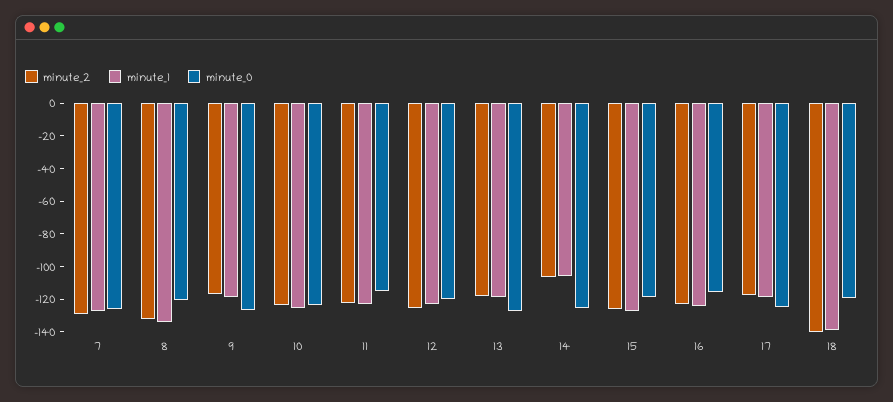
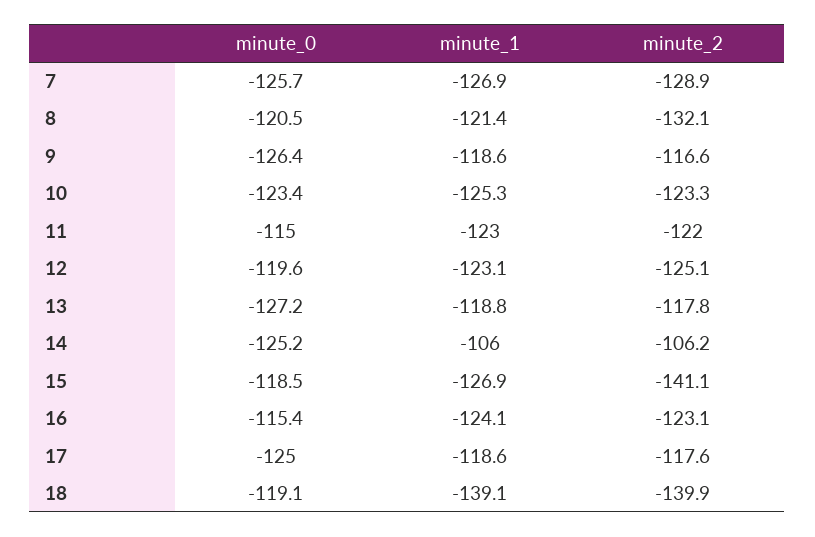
  {
    "minute_2": {
      "7": -128.9,
      "8": -132.1,
      "9": -116.6,
      "10": -123.3,
      "11": -122,
      "12": -125.1,
      "13": -117.8,
      "14": -106.2,
-     "15": -125,
+     "15": -141.1,
      "16": -123.1,
      "17": -117.6,
      "18": -139.9
    },
    "minute_1": {
      "7": -126.9,
-     "8": -135,
+     "8": -121.4,
      "9": -118.6,
      "10": -125.3,
      "11": -123,
      "12": -123.1,
      "13": -118.8,
      "14": -106,
      "15": -126.9,
      "16": -124.1,
      "17": -118.6,
      "18": -139.1
    },
    "minute_0": {
      "7": -125.7,
      "8": -120.5,
      "9": -126.4,
      "10": -123.4,
      "11": -115,
      "12": -119.6,
      "13": -127.2,
      "14": -125.2,
      "15": -118.5,
      "16": -115.4,
      "17": -125,
      "18": -119.1
    }
  }

